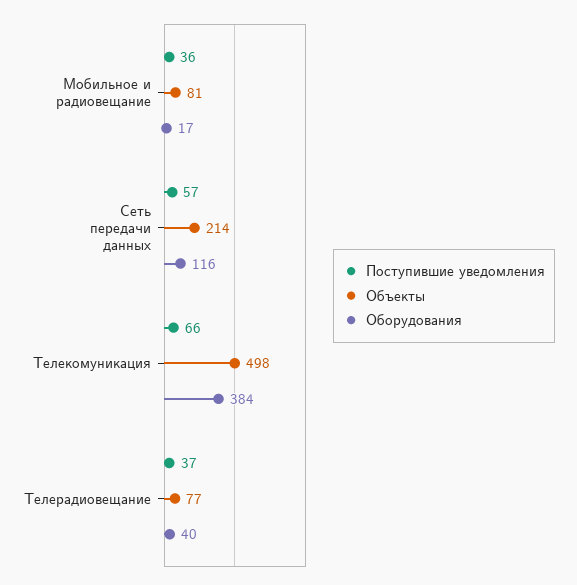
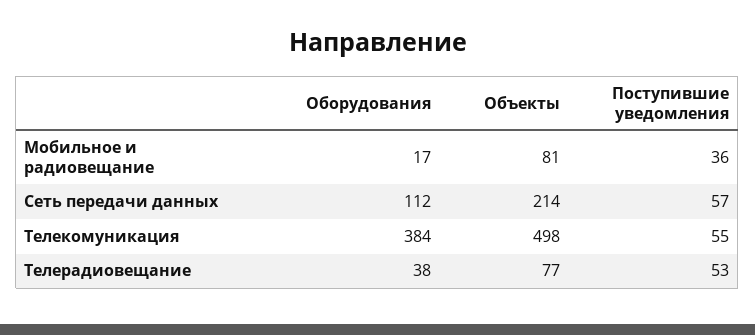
  {
    "Поступившие уведомления": {
      "Мобильное и радиовещание": 36,
      "Сеть передачи данных": 57,
-     "Телекомуникация": 66,
+     "Телекомуникация": 55,
-     "Телерадиовещание": 37
+     "Телерадиовещание": 53
    },
    "Объекты": {
      "Мобильное и радиовещание": 81,
      "Сеть передачи данных": 214,
      "Телекомуникация": 498,
      "Телерадиовещание": 77
    },
    "Оборудования": {
      "Мобильное и радиовещание": 17,
-     "Сеть передачи данных": 116,
+     "Сеть передачи данных": 112,
      "Телекомуникация": 384,
-     "Телерадиовещание": 40
+     "Телерадиовещание": 38
    }
  }

